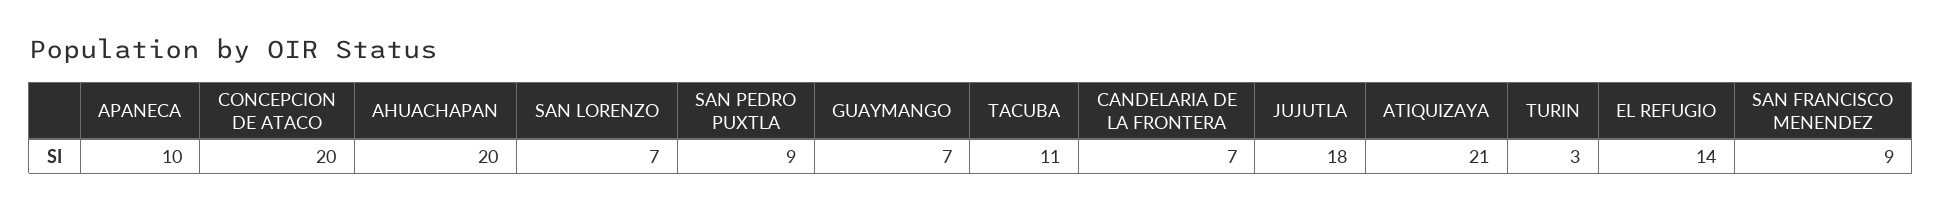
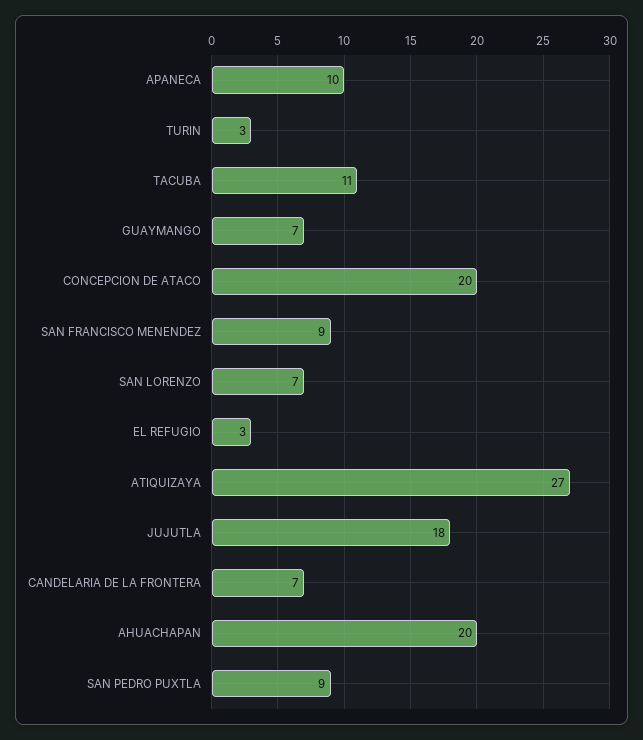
  {
    "APANECA": 10,
    "CONCEPCION DE ATACO": 20,
    "AHUACHAPAN": 20,
    "SAN LORENZO": 7,
    "SAN PEDRO PUXTLA": 9,
    "GUAYMANGO": 7,
    "TACUBA": 11,
    "CANDELARIA DE LA FRONTERA": 7,
    "JUJUTLA": 18,
-   "ATIQUIZAYA": 21,
+   "ATIQUIZAYA": 27,
    "TURIN": 3,
-   "EL REFUGIO": 14,
+   "EL REFUGIO": 3,
    "SAN FRANCISCO MENENDEZ": 9
  }

